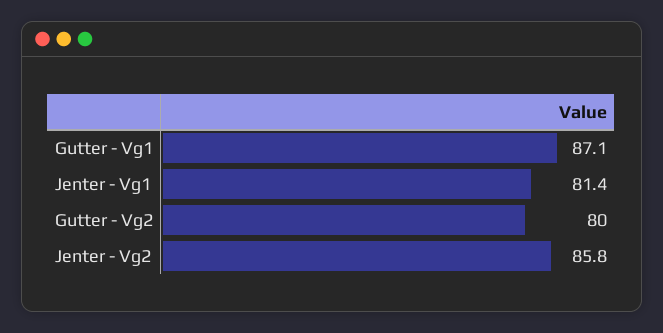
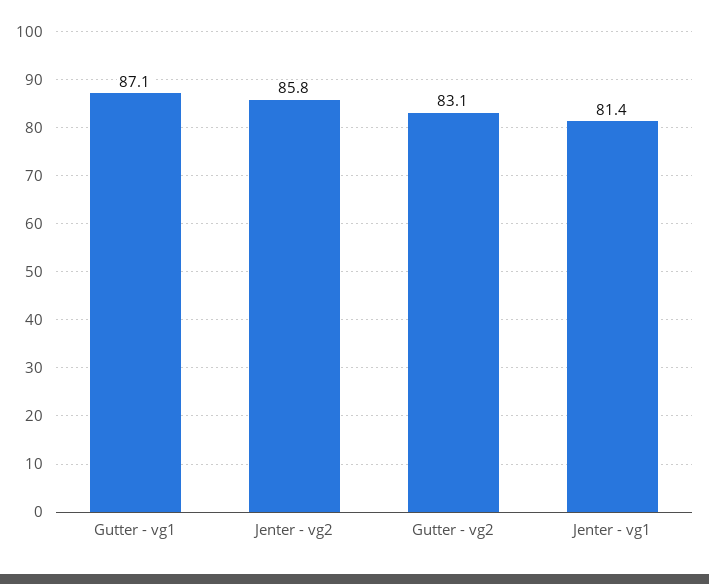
  {
    "Gutter - Vg1": 87.1,
    "Jenter - Vg1": 81.4,
-   "Gutter - Vg2": 80,
+   "Gutter - Vg2": 83.1,
    "Jenter - Vg2": 85.8
  }

